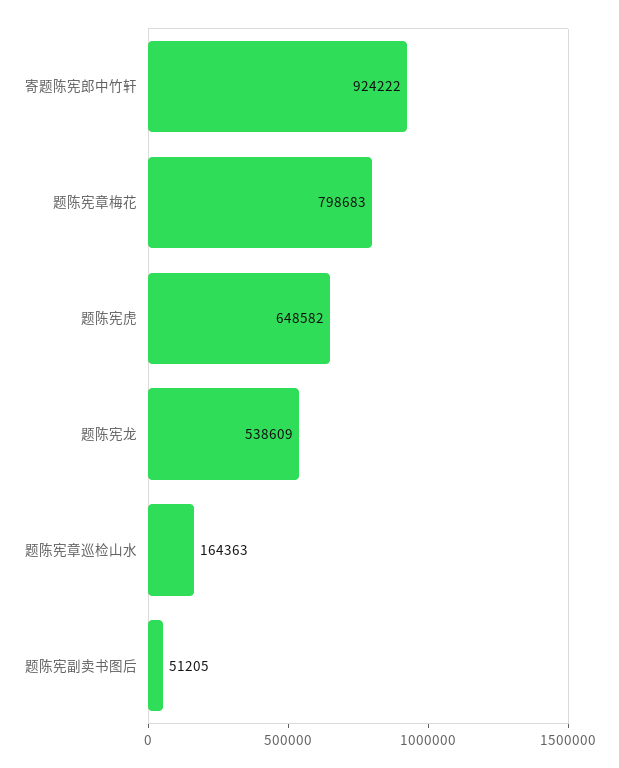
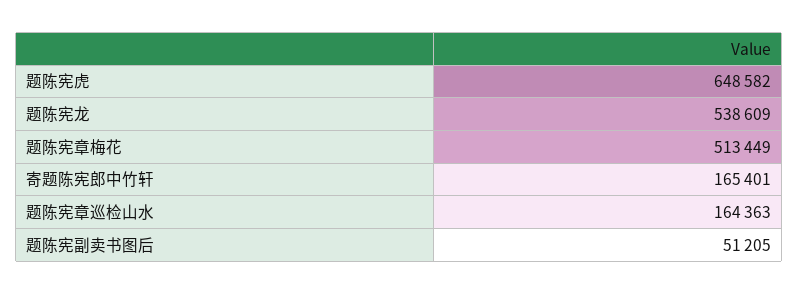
  {
-   "寄题陈宪郎中竹轩": 924222,
+   "寄题陈宪郎中竹轩": 165401,
-   "题陈宪章梅花": 798683,
+   "题陈宪章梅花": 513449,
    "题陈宪虎": 648582,
    "题陈宪龙": 538609,
    "题陈宪章巡检山水": 164363,
    "题陈宪副卖书图后": 51205
  }

